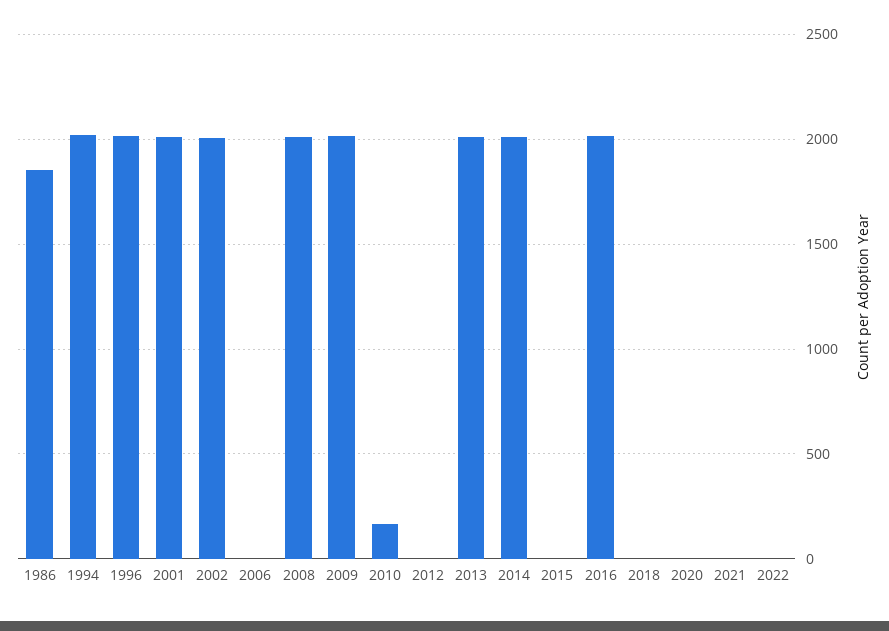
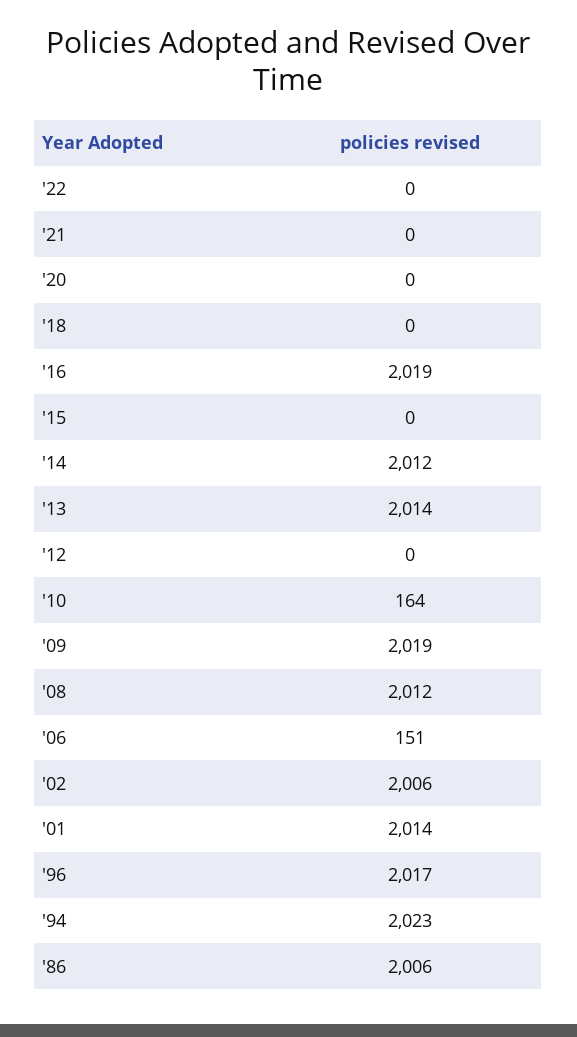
  {
-   "1986": 1850,
+   "1986": 2006,
    "1994": 2023,
    "1996": 2017,
    "2001": 2014,
    "2002": 2006,
-   "2006": 0,
+   "2006": 151,
    "2008": 2012,
    "2009": 2019,
    "2010": 164,
    "2012": 0,
    "2013": 2014,
    "2014": 2012,
    "2015": 0,
    "2016": 2019,
    "2018": 0,
    "2020": 0,
    "2021": 0,
    "2022": 0
  }

